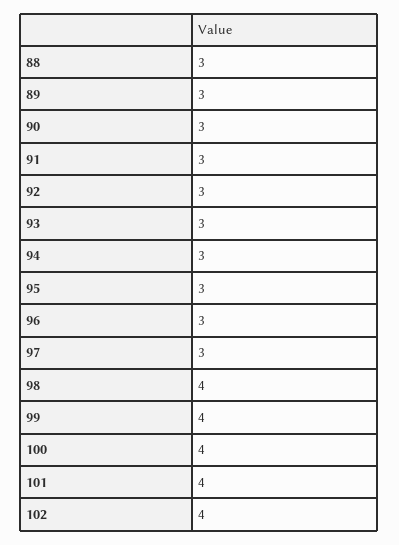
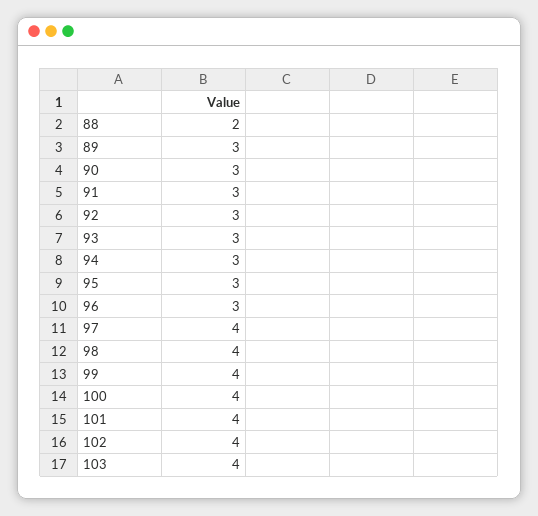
  {
-   "88": 3,
+   "88": 2,
    "89": 3,
    "90": 3,
    "91": 3,
    "92": 3,
    "93": 3,
    "94": 3,
    "95": 3,
    "96": 3,
-   "97": 3,
+   "97": 4,
    "98": 4,
    "99": 4,
    "100": 4,
    "101": 4,
-   "102": 4
+   "102": 4,
+   "103": 4
  }

